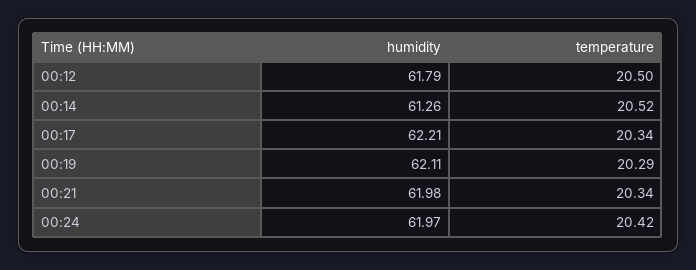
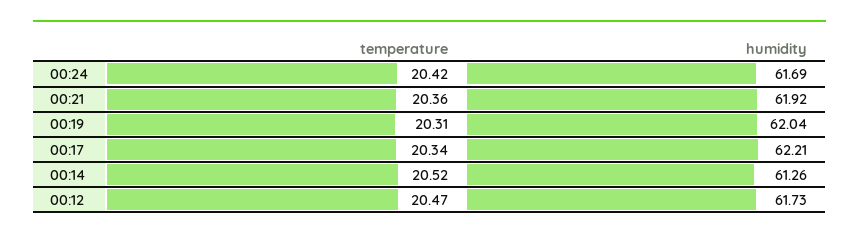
  {
    "humidity": {
-     "00:12": 61.79,
+     "00:12": 61.73,
      "00:14": 61.26,
      "00:17": 62.21,
-     "00:19": 62.11,
+     "00:19": 62.04,
-     "00:21": 61.98,
+     "00:21": 61.92,
-     "00:24": 61.97
+     "00:24": 61.69
    },
    "temperature": {
-     "00:12": 20.5,
+     "00:12": 20.47,
      "00:14": 20.52,
      "00:17": 20.34,
-     "00:19": 20.29,
+     "00:19": 20.31,
-     "00:21": 20.34,
+     "00:21": 20.36,
      "00:24": 20.42
    }
  }

